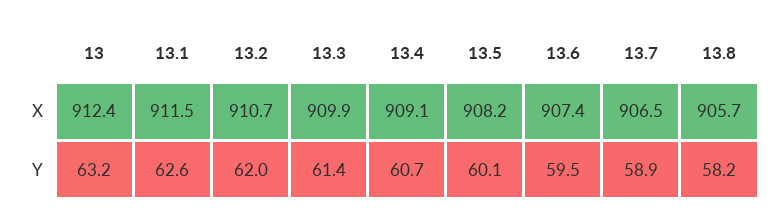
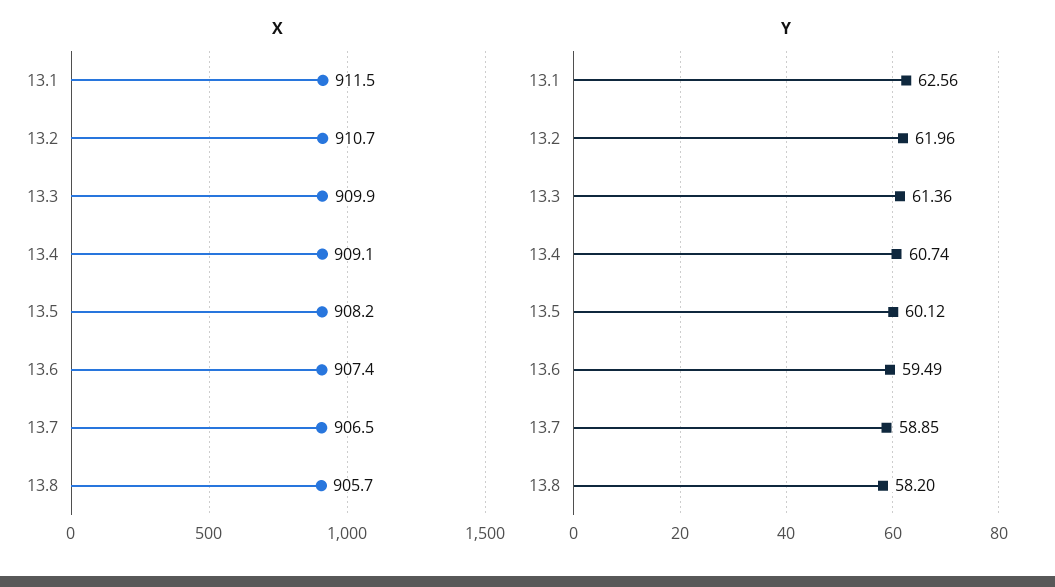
  {
    "X": {
-     "13": 912.4,
      "13.1": 911.5,
      "13.2": 910.7,
      "13.3": 909.9,
      "13.4": 909.1,
      "13.5": 908.2,
      "13.6": 907.4,
      "13.7": 906.5,
      "13.8": 905.7
    },
    "Y": {
-     "13": 63.2,
      "13.1": 62.56,
      "13.2": 61.96,
      "13.3": 61.36,
      "13.4": 60.74,
      "13.5": 60.12,
      "13.6": 59.49,
      "13.7": 58.85,
      "13.8": 58.2
    }
  }

